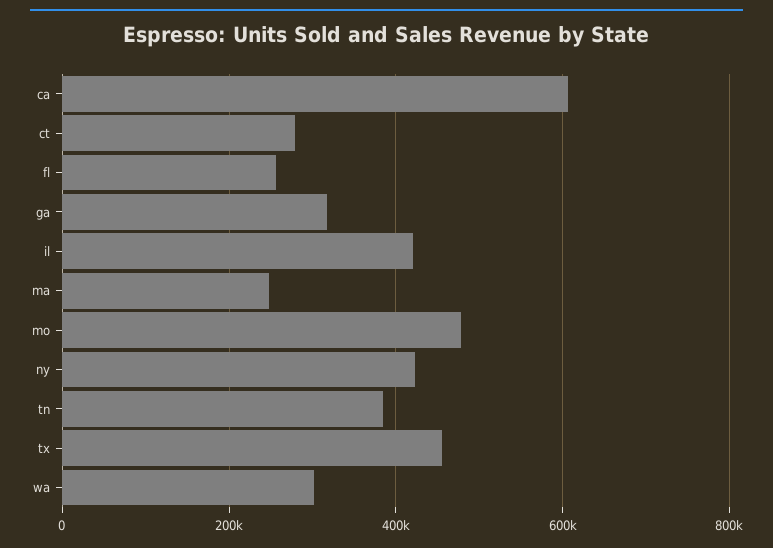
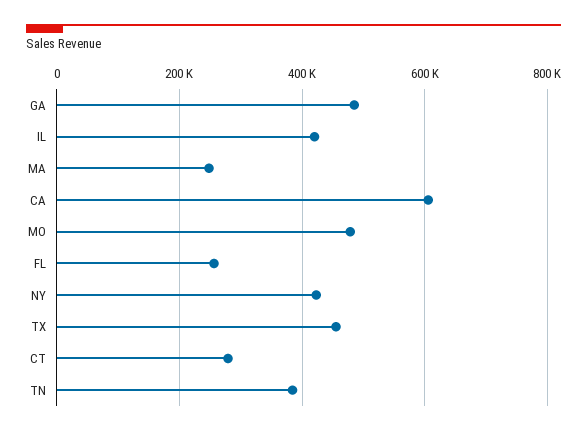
  {
    "ca": 600000,
    "ct": 280000,
    "fl": 260000,
-   "ga": 320000,
+   "ga": 480000,
    "il": 420000,
    "ma": 240000,
    "mo": 480000,
    "ny": 420000,
    "tn": 380000,
-   "tx": 460000,
+   "tx": 460000
-   "wa": 300000
  }

